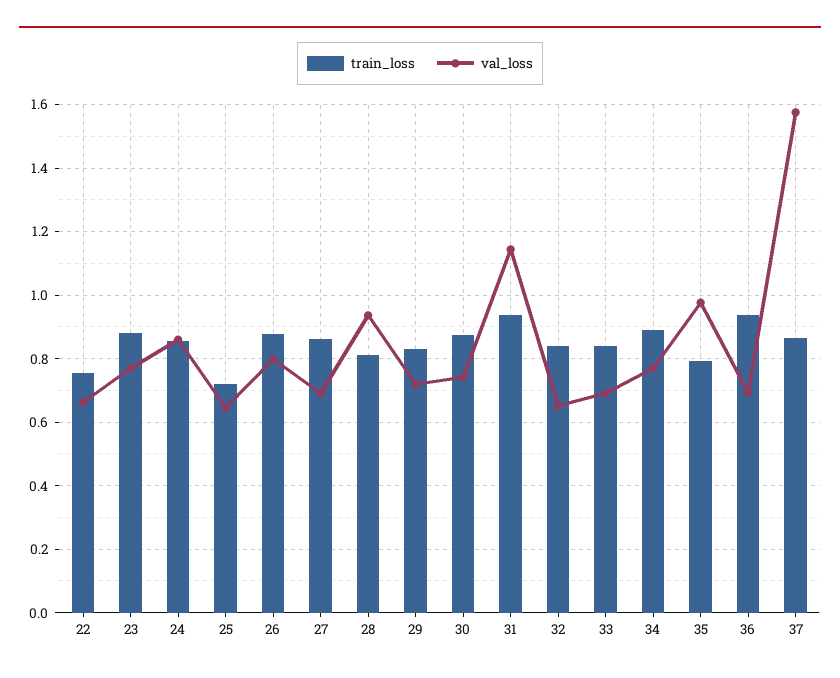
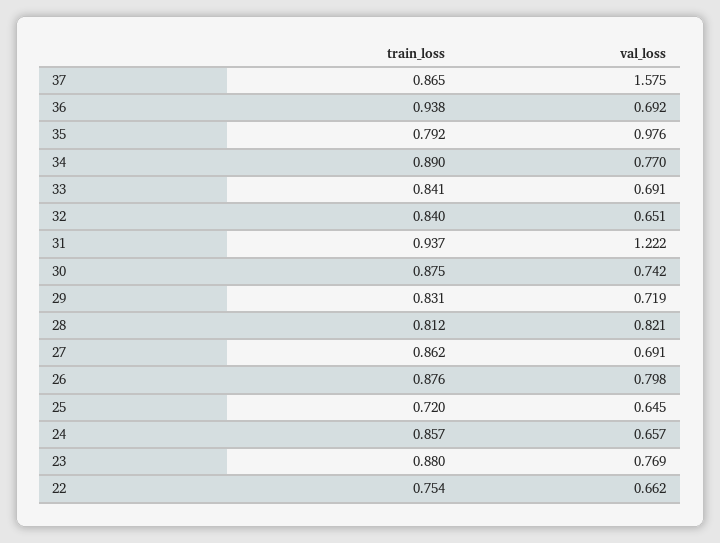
  {
    "train_loss": {
      "22": 0.754,
      "23": 0.88,
      "24": 0.857,
      "25": 0.72,
      "26": 0.876,
      "27": 0.862,
      "28": 0.812,
      "29": 0.831,
      "30": 0.875,
      "31": 0.937,
      "32": 0.84,
      "33": 0.841,
      "34": 0.89,
      "35": 0.792,
      "36": 0.938,
      "37": 0.865
    },
    "val_loss": {
      "22": 0.662,
      "23": 0.769,
-     "24": 0.86,
+     "24": 0.657,
      "25": 0.645,
      "26": 0.798,
      "27": 0.691,
-     "28": 0.94,
+     "28": 0.821,
      "29": 0.719,
      "30": 0.742,
-     "31": 1.14,
+     "31": 1.222,
      "32": 0.651,
      "33": 0.691,
      "34": 0.77,
      "35": 0.976,
      "36": 0.692,
      "37": 1.575
    }
  }

